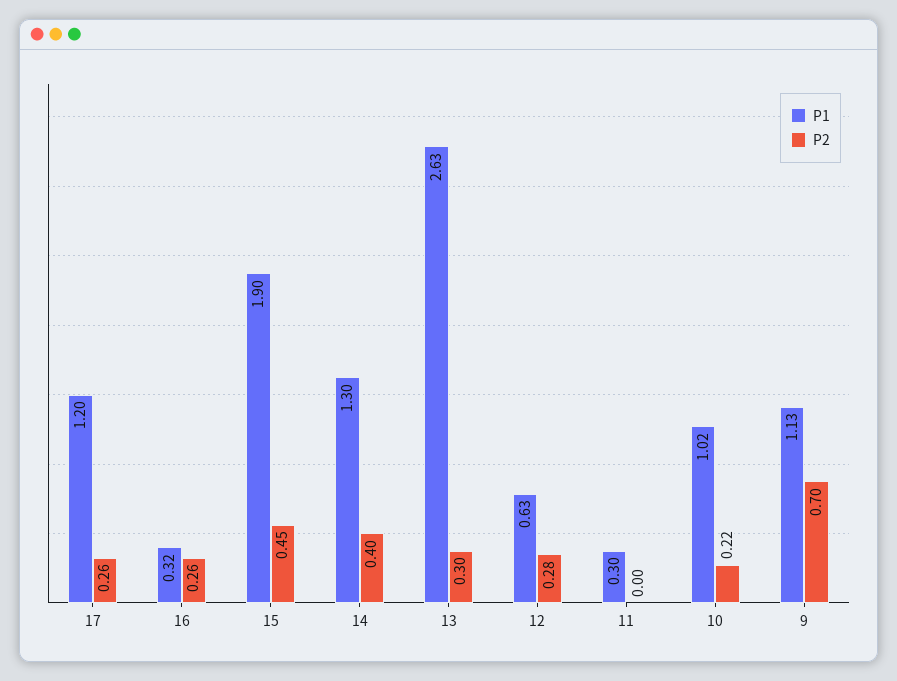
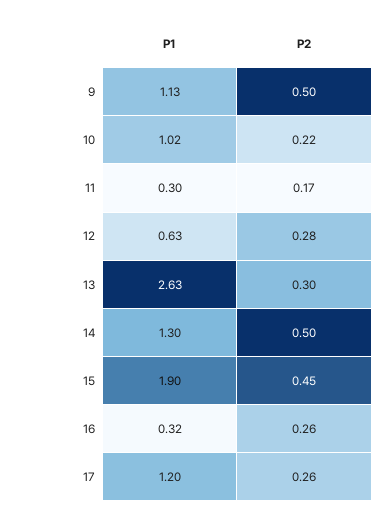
  {
    "P1": {
      "17": 1.2,
      "16": 0.32,
      "15": 1.9,
      "14": 1.3,
      "13": 2.63,
      "12": 0.63,
      "11": 0.3,
      "10": 1.02,
      "9": 1.13
    },
    "P2": {
      "17": 0.26,
      "16": 0.26,
      "15": 0.45,
-     "14": 0.4,
+     "14": 0.5,
      "13": 0.3,
      "12": 0.28,
-     "11": 0,
+     "11": 0.17,
      "10": 0.22,
-     "9": 0.7
+     "9": 0.5
    }
  }

